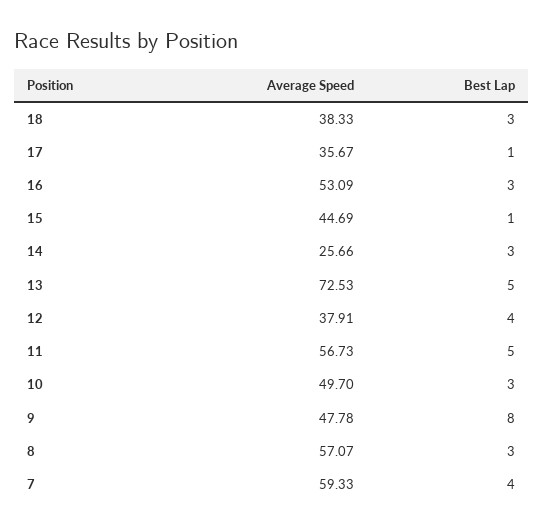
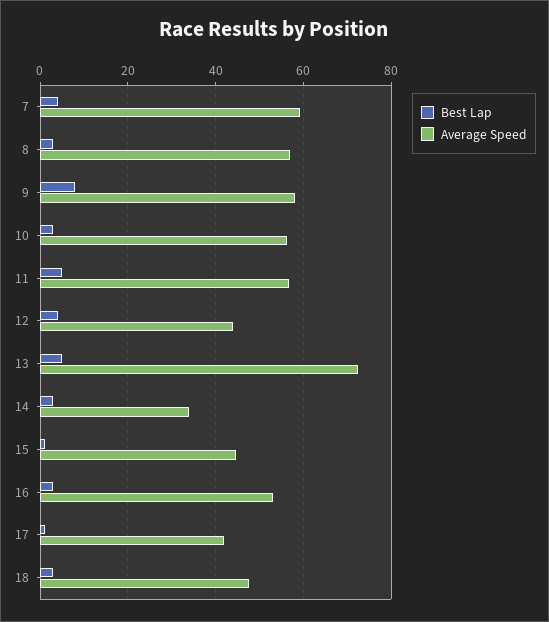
  {
    "Average Speed": {
-     "18": 38.33,
+     "18": 48,
-     "17": 35.67,
+     "17": 42,
      "16": 53.09,
      "15": 44.69,
-     "14": 25.66,
+     "14": 34,
      "13": 72.53,
-     "12": 37.91,
+     "12": 44,
      "11": 56.73,
-     "10": 49.7,
+     "10": 56,
-     "9": 47.78,
+     "9": 58,
      "8": 57.07,
      "7": 59.33
    },
    "Best Lap": {
      "18": 3,
      "17": 1,
      "16": 3,
      "15": 1,
      "14": 3,
      "13": 5,
      "12": 4,
      "11": 5,
      "10": 3,
      "9": 8,
      "8": 3,
      "7": 4
    }
  }

